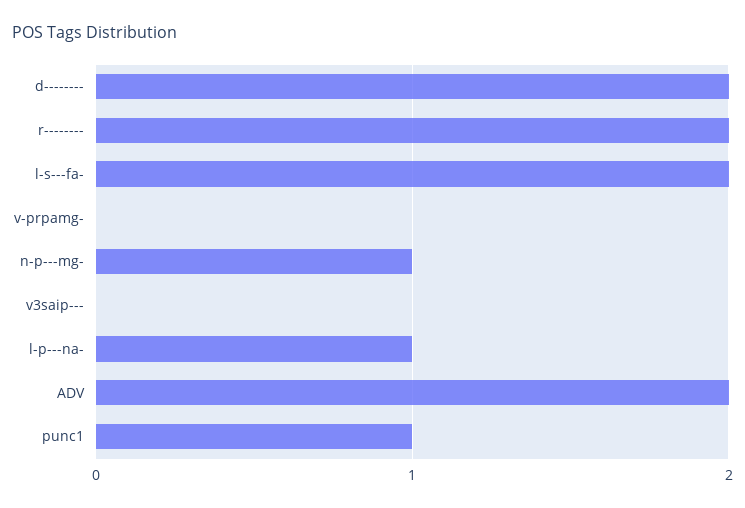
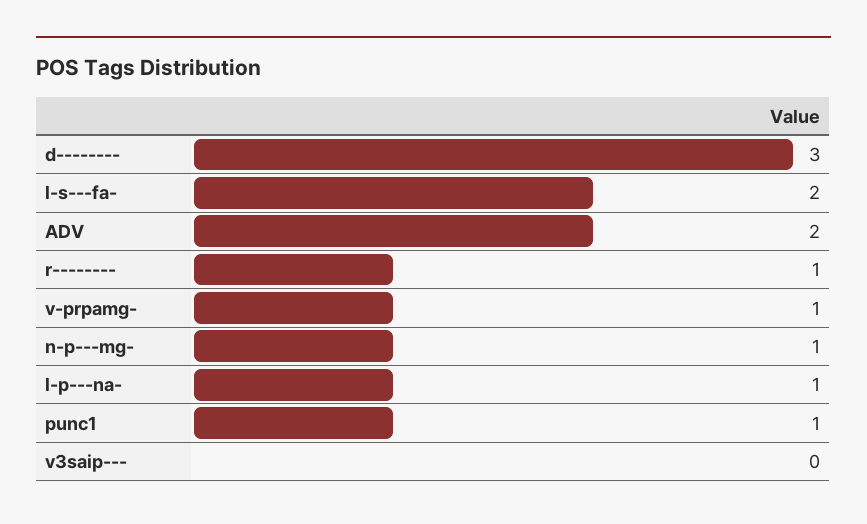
  {
-   "d--------": 2,
+   "d--------": 3,
-   "r--------": 2,
+   "r--------": 1,
    "l-s---fa-": 2,
-   "v-prpamg-": 0,
+   "v-prpamg-": 1,
    "n-p---mg-": 1,
    "v3saip---": 0,
    "l-p---na-": 1,
    "ADV": 2,
    "punc1": 1
  }

